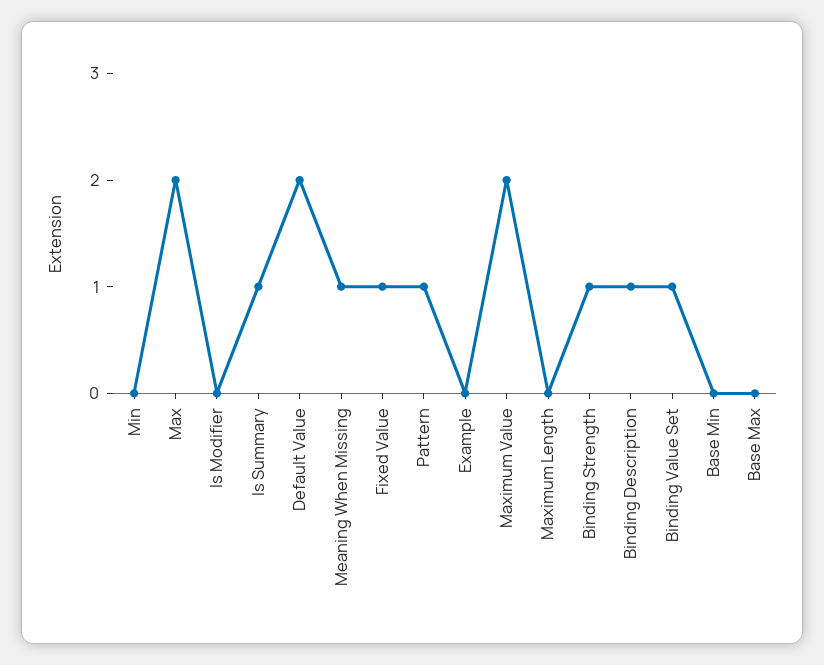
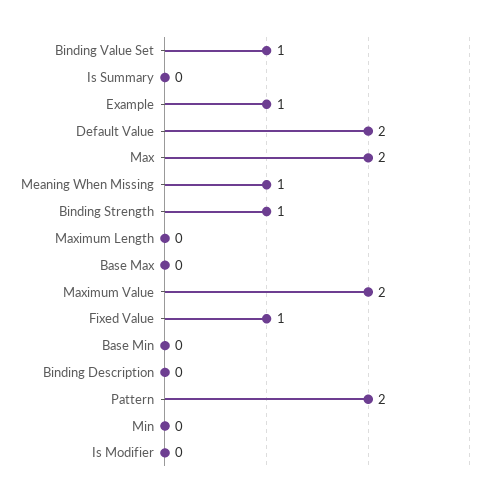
  {
    "Min": 0,
    "Max": 2,
    "Is Modifier": 0,
-   "Is Summary": 1,
+   "Is Summary": 0,
    "Default Value": 2,
    "Meaning When Missing": 1,
    "Fixed Value": 1,
-   "Pattern": 1,
+   "Pattern": 2,
-   "Example": 0,
+   "Example": 1,
    "Maximum Value": 2,
    "Maximum Length": 0,
    "Binding Strength": 1,
-   "Binding Description": 1,
+   "Binding Description": 0,
    "Binding Value Set": 1,
    "Base Min": 0,
    "Base Max": 0
  }

